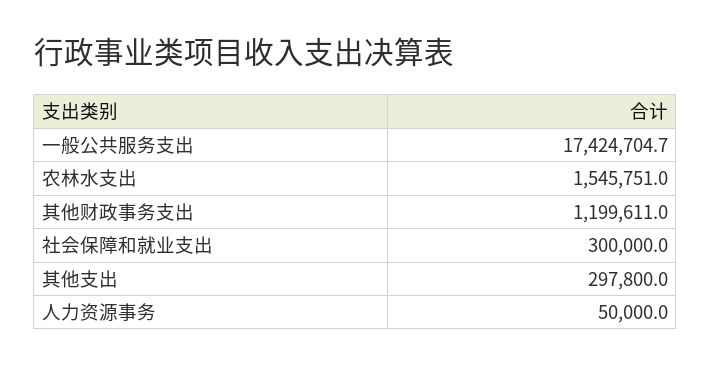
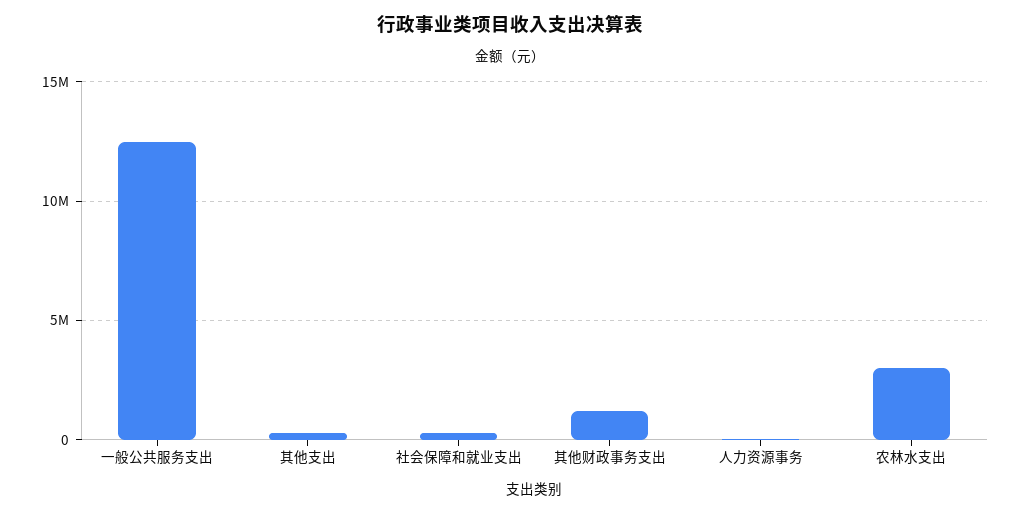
  {
-   "一般公共服务支出": 17424704.7,
+   "一般公共服务支出": 12500000,
-   "农林水支出": 1545751,
+   "农林水支出": 3000000,
    "其他财政事务支出": 1199611,
    "社会保障和就业支出": 300000,
    "其他支出": 297800,
    "人力资源事务": 50000
  }

